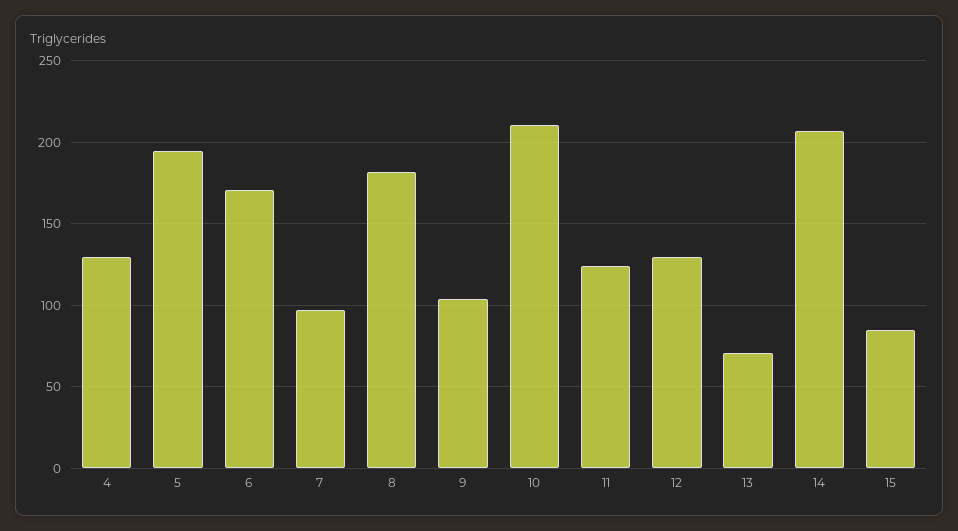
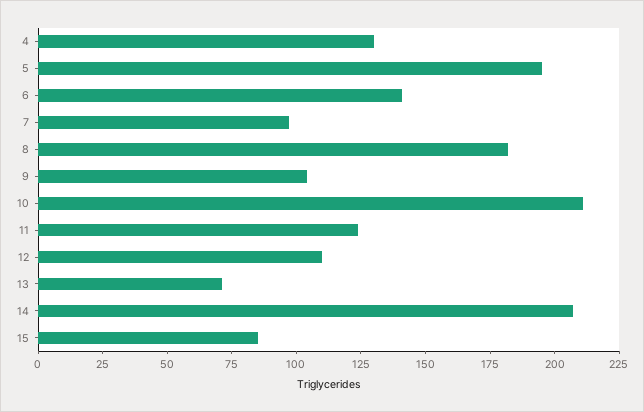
  {
    "4": 130,
    "5": 195,
-   "6": 170,
+   "6": 140,
    "7": 95,
    "8": 180,
    "9": 105,
    "10": 210,
    "11": 125,
-   "12": 130,
+   "12": 110,
    "13": 70,
    "14": 205,
    "15": 85
  }

